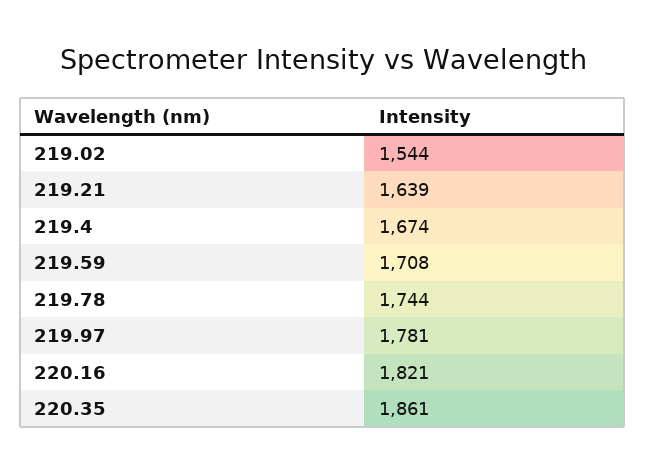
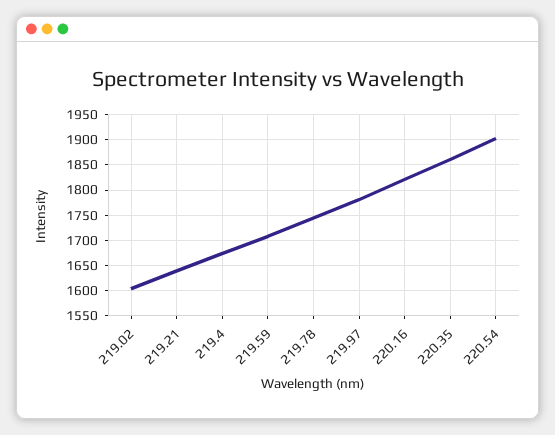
  {
-   "219.02": 1544,
+   "219.02": 1600,
    "219.21": 1639,
    "219.4": 1674,
    "219.59": 1708,
    "219.78": 1744,
    "219.97": 1781,
    "220.16": 1821,
-   "220.35": 1861
+   "220.35": 1861,
+   "220.54": 1900
  }

